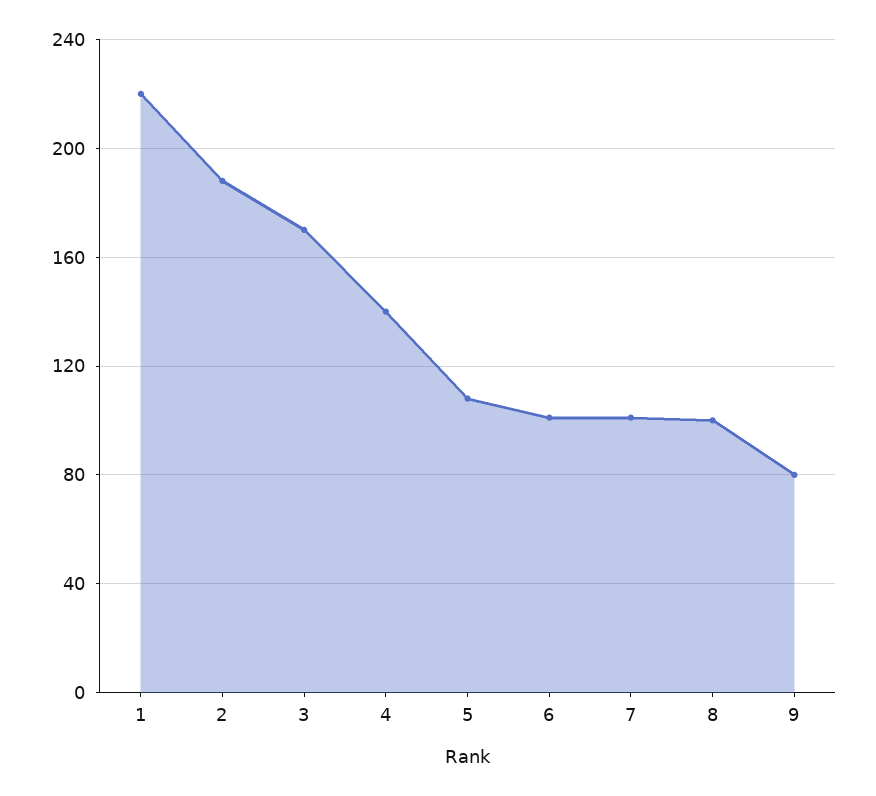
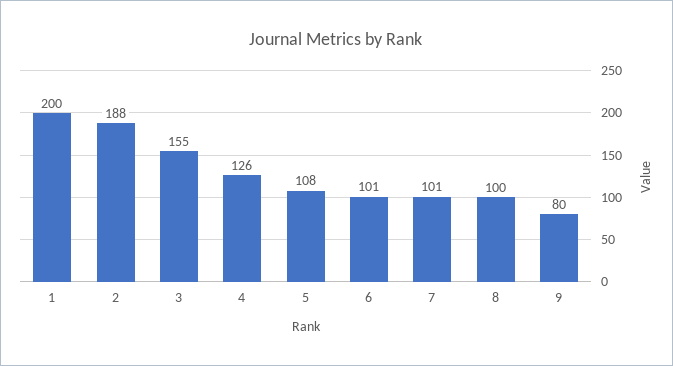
  {
-   "1": 220,
+   "1": 200,
    "2": 188,
-   "3": 170,
+   "3": 155,
-   "4": 140,
+   "4": 126,
    "5": 108,
    "6": 101,
    "7": 101,
    "8": 100,
    "9": 80
  }

